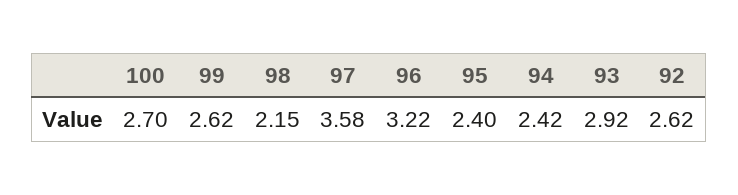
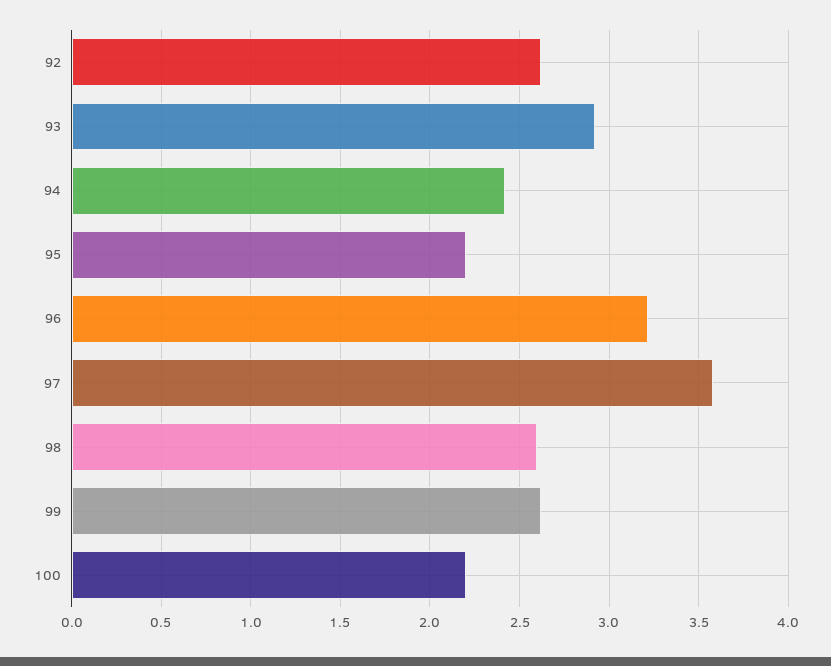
  {
-   "100": 2.7,
+   "100": 2.2,
    "99": 2.62,
-   "98": 2.15,
+   "98": 2.6,
    "97": 3.58,
    "96": 3.22,
-   "95": 2.4,
+   "95": 2.2,
    "94": 2.42,
    "93": 2.92,
    "92": 2.62
  }

